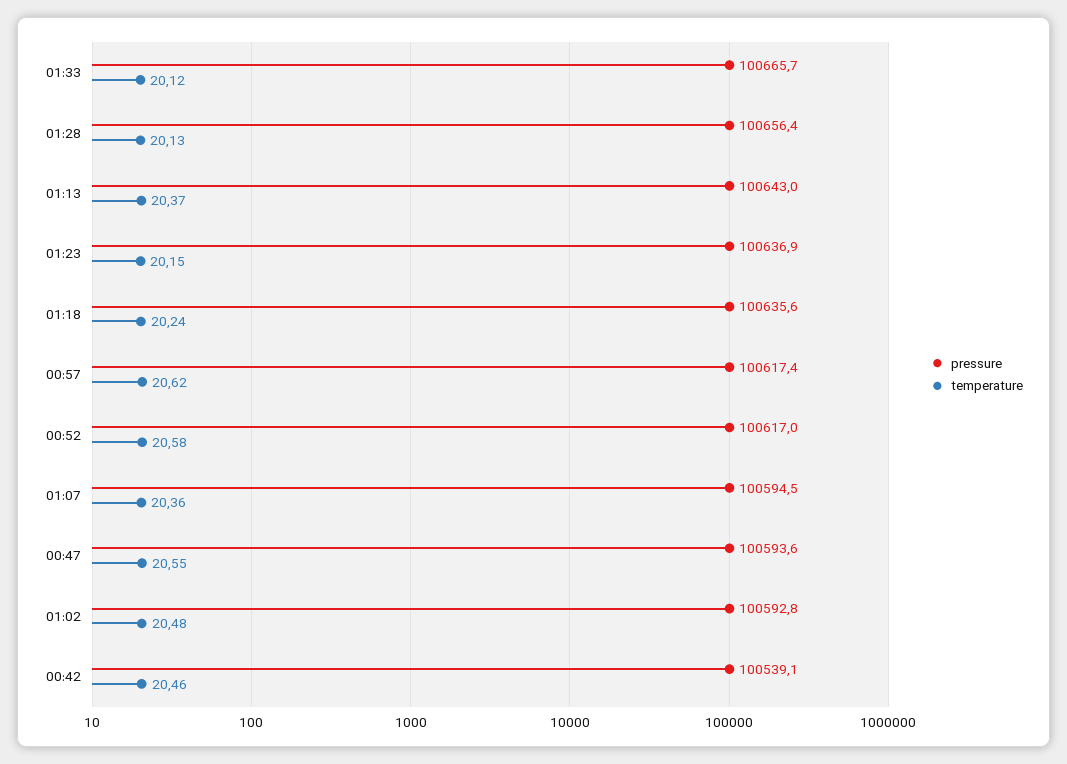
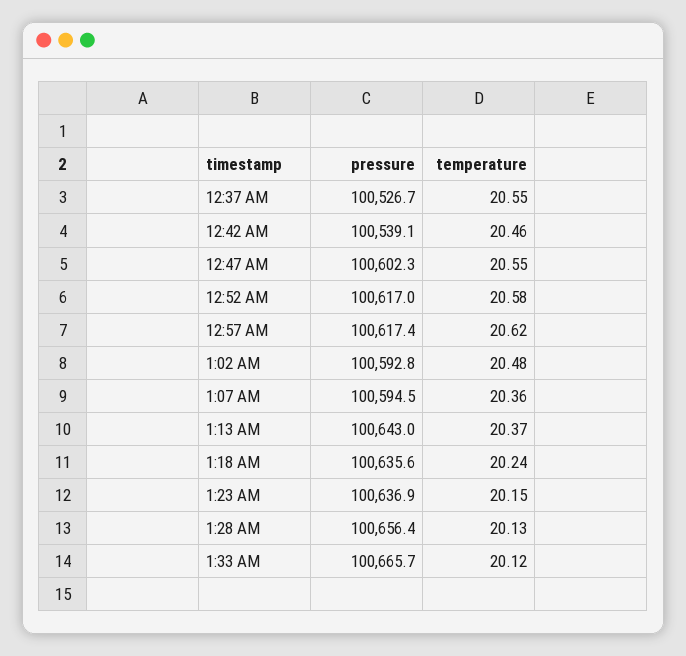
  {
    "pressure": {
      "01:33": 100665.7,
      "01:28": 100656.4,
      "01:13": 100643,
      "01:23": 100636.9,
      "01:18": 100635.6,
      "00:57": 100617.4,
      "00:52": 100617,
      "01:07": 100594.5,
-     "00:47": 100593.6,
+     "00:47": 100602.3,
      "01:02": 100592.8,
-     "00:42": 100539.1
+     "00:42": 100539.1,
+     "12:37 AM": 100526.7
    },
    "temperature": {
      "01:33": 20.12,
      "01:28": 20.13,
      "01:13": 20.37,
      "01:23": 20.15,
      "01:18": 20.24,
      "00:57": 20.62,
      "00:52": 20.58,
      "01:07": 20.36,
      "00:47": 20.55,
      "01:02": 20.48,
-     "00:42": 20.46
+     "00:42": 20.46,
+     "12:37 AM": 20.55
    }
  }

